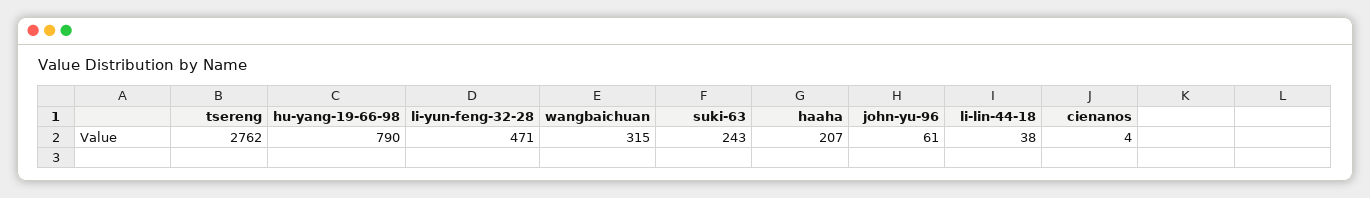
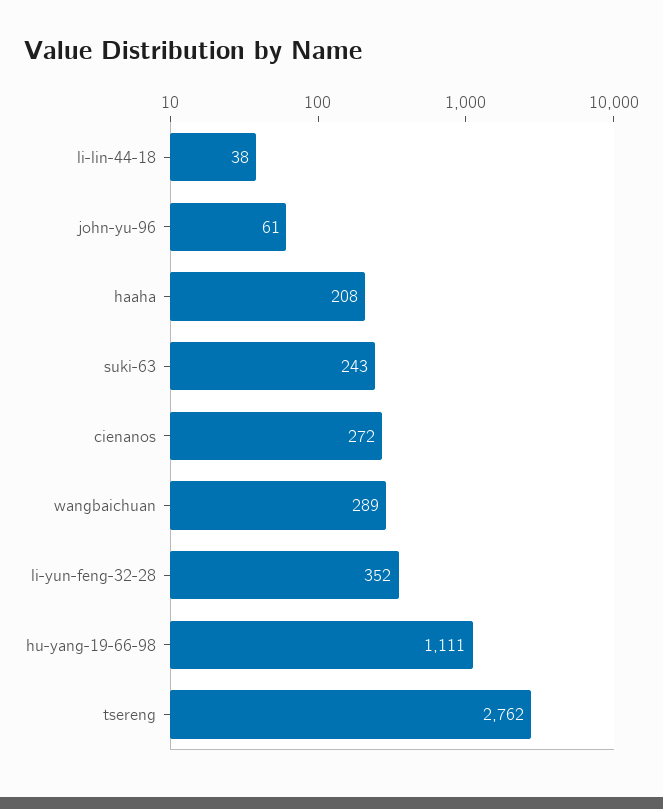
  {
    "tsereng": 2762,
-   "hu-yang-19-66-98": 790,
+   "hu-yang-19-66-98": 1111,
-   "li-yun-feng-32-28": 471,
+   "li-yun-feng-32-28": 352,
-   "wangbaichuan": 315,
+   "wangbaichuan": 289,
    "suki-63": 243,
-   "haaha": 207,
+   "haaha": 208,
    "john-yu-96": 61,
    "li-lin-44-18": 38,
-   "cienanos": 4
+   "cienanos": 272
  }

